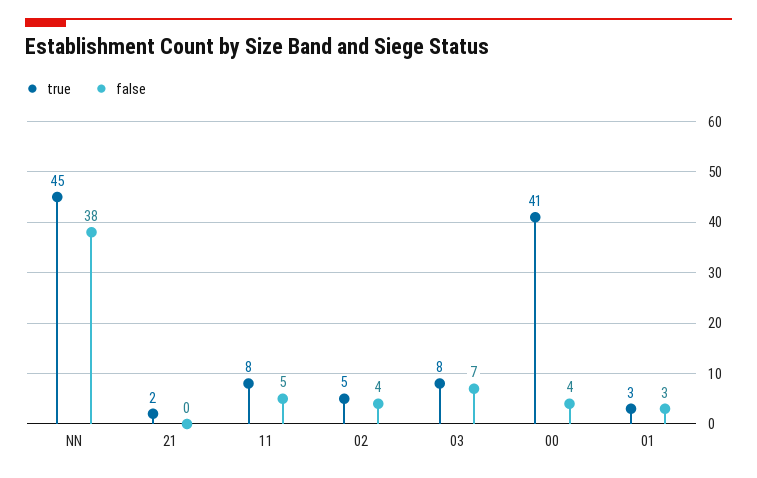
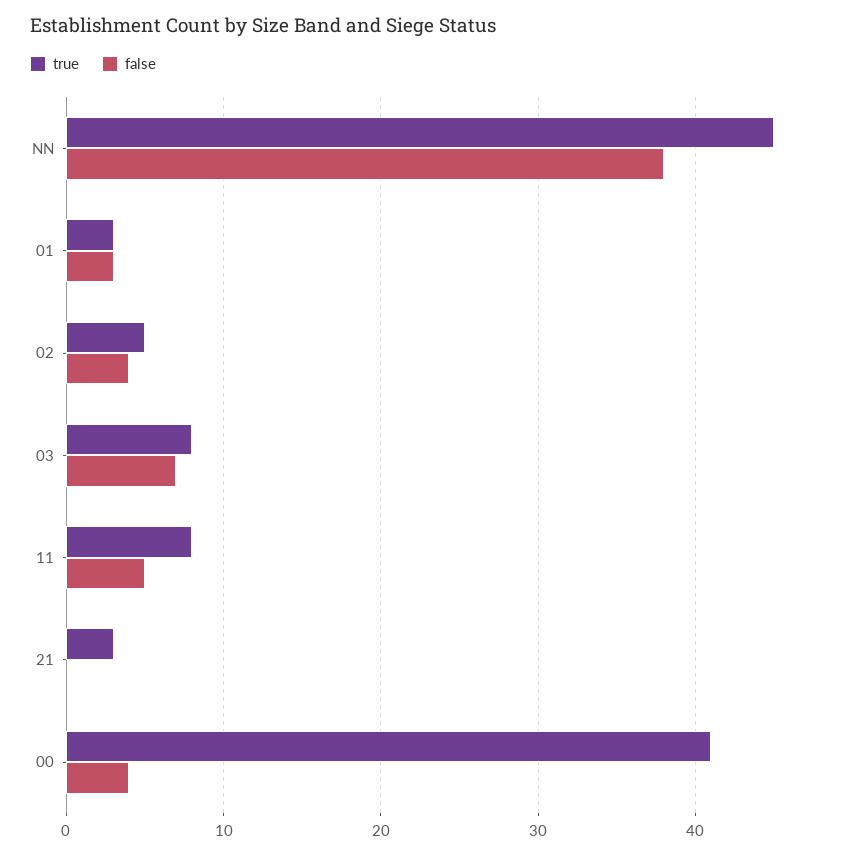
  {
    "true": {
      "NN": 45,
-     "21": 2,
+     "21": 3,
      "11": 8,
      "02": 5,
      "03": 8,
      "00": 41,
      "01": 3
    },
    "false": {
      "NN": 38,
      "21": 0,
      "11": 5,
      "02": 4,
      "03": 7,
      "00": 4,
      "01": 3
    }
  }

